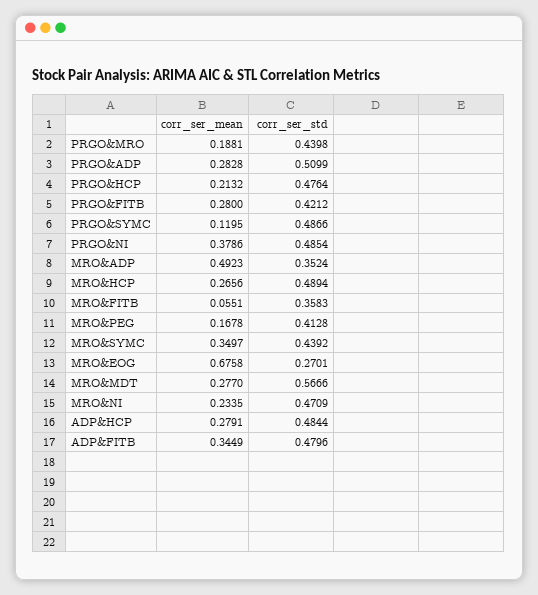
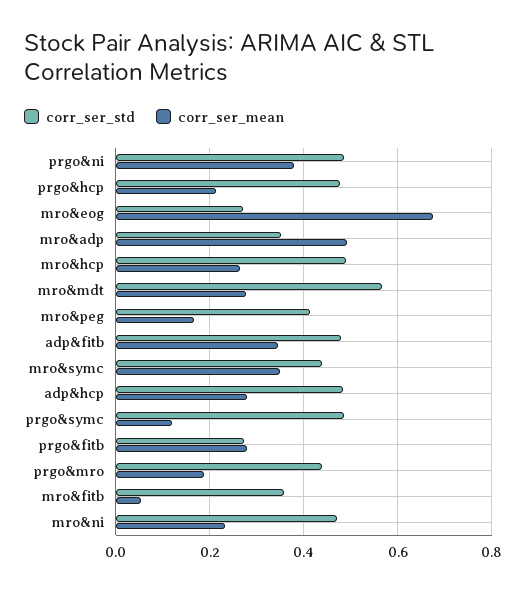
  {
    "corr_ser_mean": {
      "PRGO&MRO": 0.1881,
-     "PRGO&ADP": 0.2828,
      "PRGO&HCP": 0.2132,
      "PRGO&FITB": 0.28,
      "PRGO&SYMC": 0.1195,
      "PRGO&NI": 0.3786,
      "MRO&ADP": 0.4923,
      "MRO&HCP": 0.2656,
      "MRO&FITB": 0.0551,
      "MRO&PEG": 0.1678,
      "MRO&SYMC": 0.3497,
      "MRO&EOG": 0.6758,
      "MRO&MDT": 0.277,
      "MRO&NI": 0.2335,
      "ADP&HCP": 0.2791,
      "ADP&FITB": 0.3449
    },
    "corr_ser_std": {
      "PRGO&MRO": 0.4398,
-     "PRGO&ADP": 0.5099,
      "PRGO&HCP": 0.4764,
-     "PRGO&FITB": 0.4212,
+     "PRGO&FITB": 0.28,
      "PRGO&SYMC": 0.4866,
      "PRGO&NI": 0.4854,
      "MRO&ADP": 0.3524,
      "MRO&HCP": 0.4894,
      "MRO&FITB": 0.3583,
      "MRO&PEG": 0.4128,
      "MRO&SYMC": 0.4392,
      "MRO&EOG": 0.2701,
      "MRO&MDT": 0.5666,
      "MRO&NI": 0.4709,
      "ADP&HCP": 0.4844,
      "ADP&FITB": 0.4796
    }
  }

